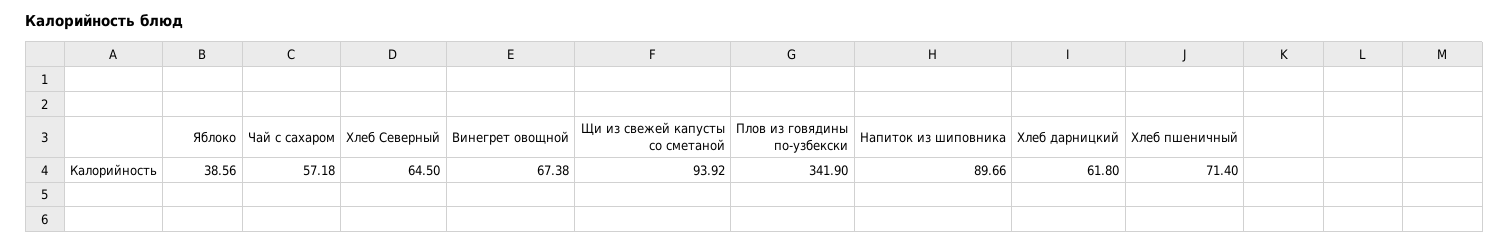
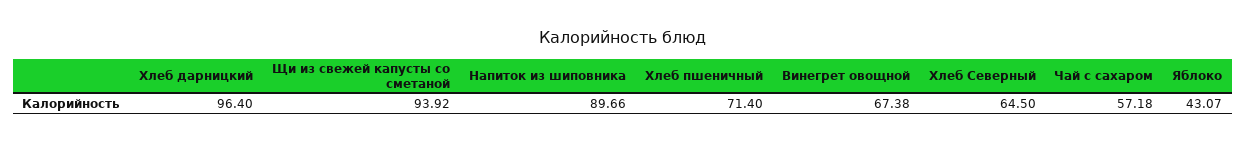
  {
-   "Яблоко": 38.56,
+   "Яблоко": 43.07,
    "Чай с сахаром": 57.18,
    "Хлеб Северный": 64.5,
    "Винегрет овощной": 67.38,
    "Щи из свежей капусты со сметаной": 93.92,
-   "Плов из говядины по-узбекски": 341.9,
    "Напиток из шиповника": 89.66,
-   "Хлеб дарницкий": 61.8,
+   "Хлеб дарницкий": 96.4,
    "Хлеб пшеничный": 71.4
  }

